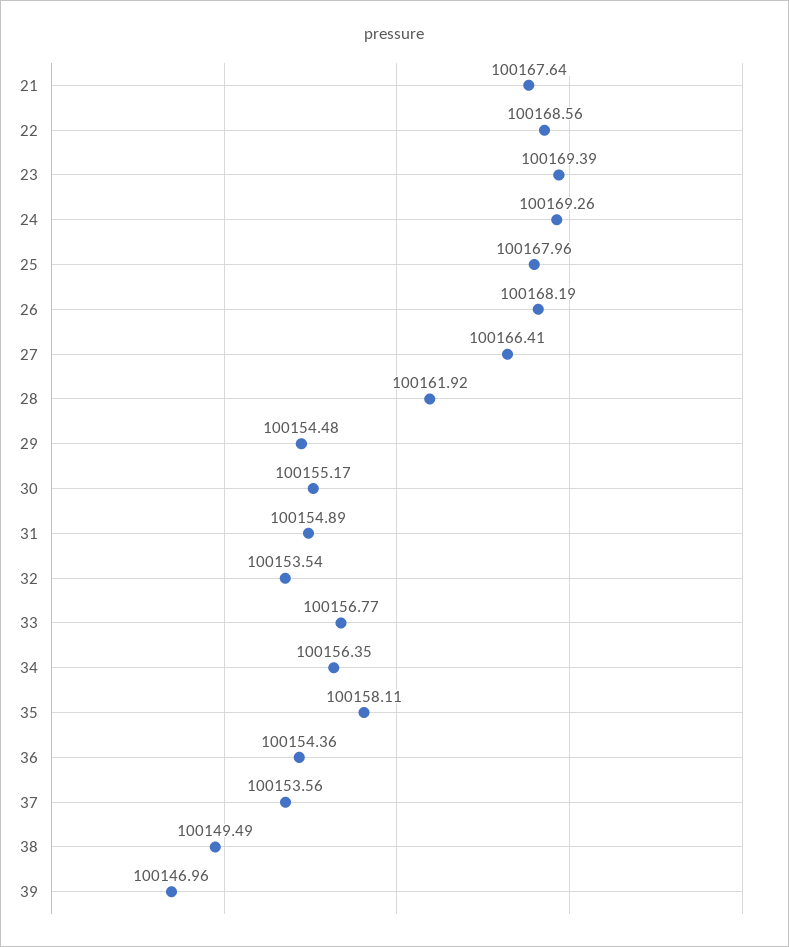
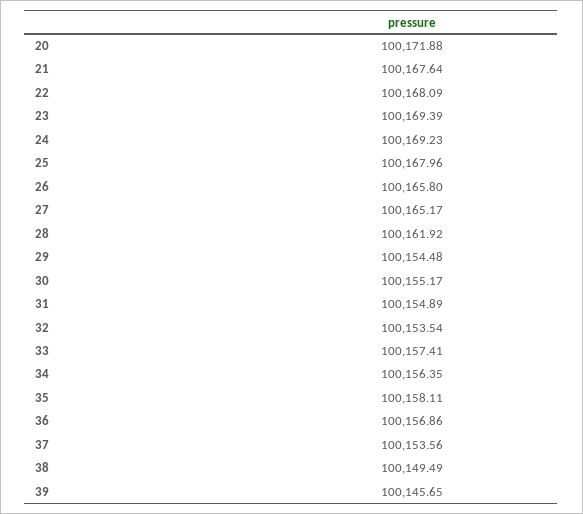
  {
    "21": 100167.64,
-   "22": 100168.56,
+   "22": 100168.09,
    "23": 100169.39,
-   "24": 100169.26,
+   "24": 100169.23,
    "25": 100167.96,
-   "26": 100168.19,
+   "26": 100165.8,
-   "27": 100166.41,
+   "27": 100165.17,
    "28": 100161.92,
    "29": 100154.48,
    "30": 100155.17,
    "31": 100154.89,
    "32": 100153.54,
-   "33": 100156.77,
+   "33": 100157.41,
    "34": 100156.35,
    "35": 100158.11,
-   "36": 100154.36,
+   "36": 100156.86,
    "37": 100153.56,
    "38": 100149.49,
-   "39": 100146.96
+   "39": 100145.65,
+   "20": 100171.88
  }

